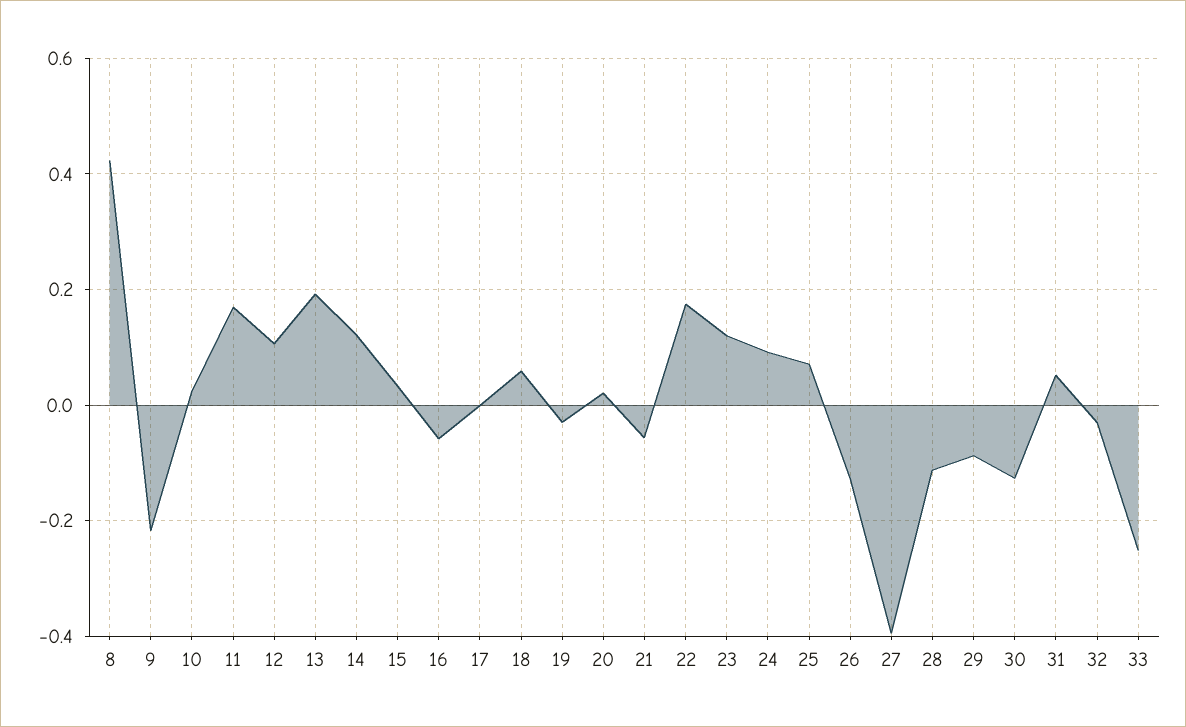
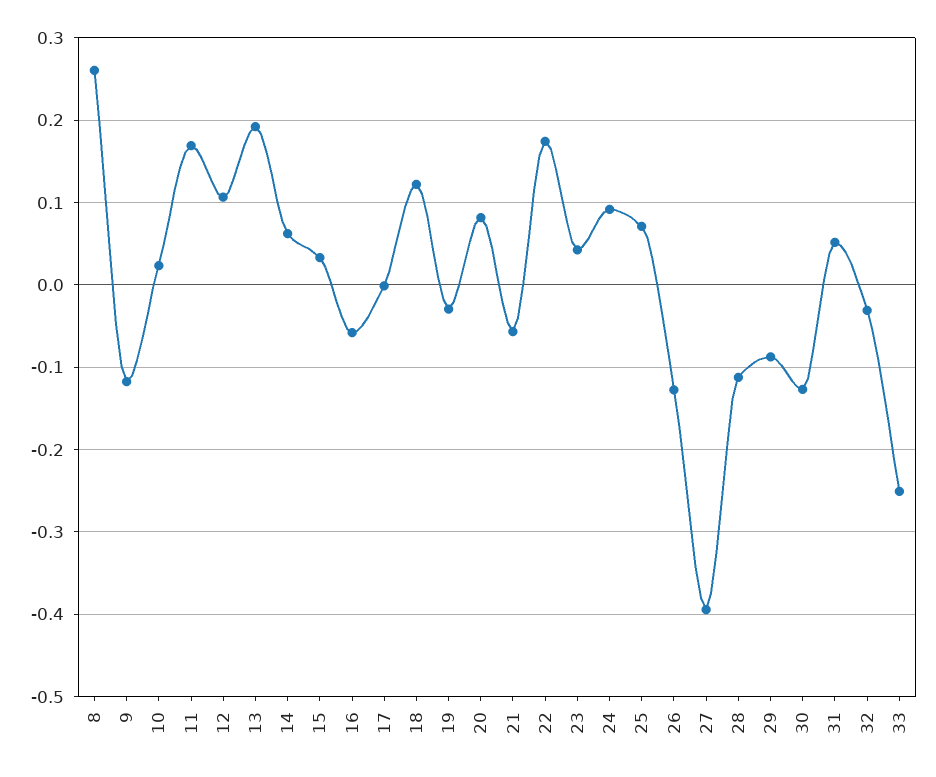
  {
-   "8": 0.42,
+   "8": 0.26,
-   "9": -0.22,
+   "9": -0.12,
    "10": 0.02,
    "11": 0.17,
    "12": 0.11,
    "13": 0.19,
-   "14": 0.12,
+   "14": 0.06,
    "15": 0.03,
    "16": -0.06,
    "17": 0,
-   "18": 0.06,
+   "18": 0.12,
    "19": -0.03,
-   "20": 0.02,
+   "20": 0.08,
    "21": -0.06,
    "22": 0.17,
-   "23": 0.12,
+   "23": 0.04,
    "24": 0.09,
    "25": 0.07,
    "26": -0.13,
    "27": -0.39,
    "28": -0.11,
    "29": -0.09,
    "30": -0.13,
    "31": 0.05,
    "32": -0.03,
    "33": -0.25
  }

